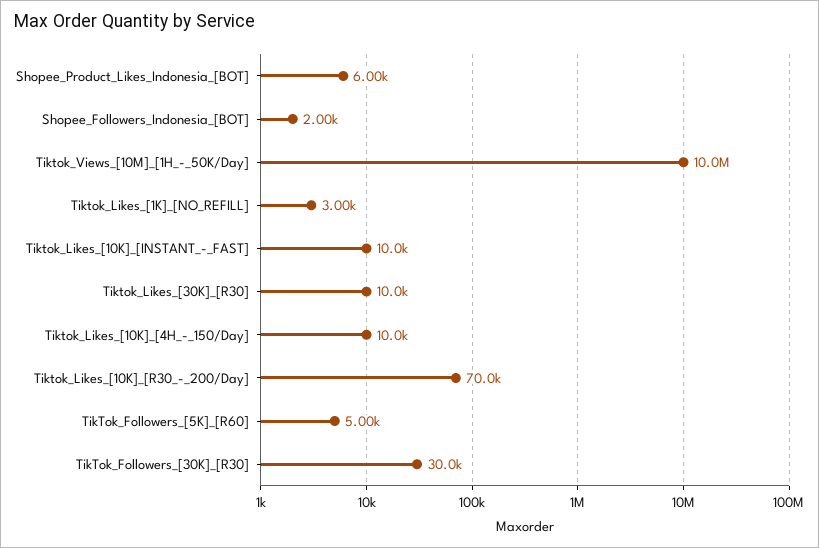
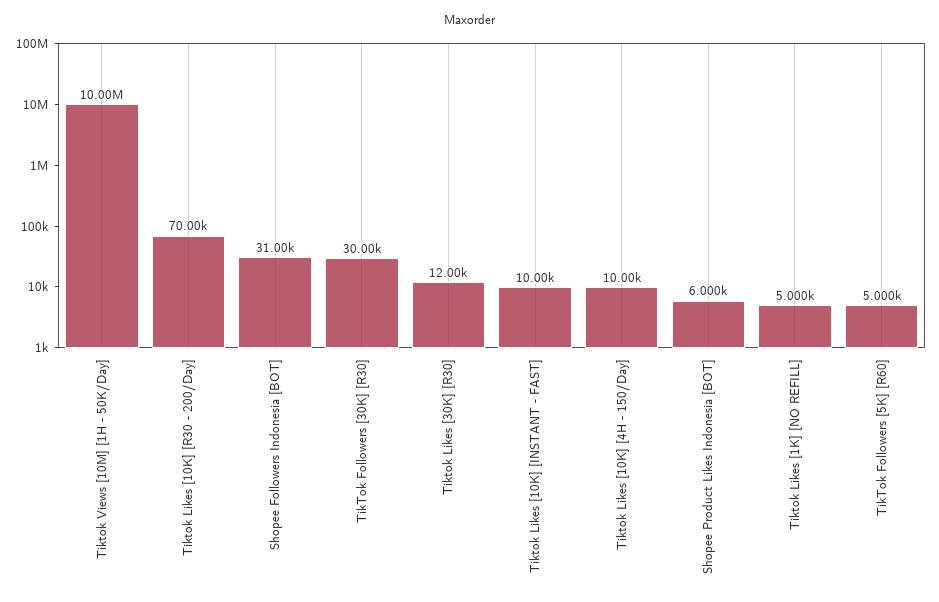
  {
    "Shopee_Product_Likes_Indonesia_[BOT]": 6000,
-   "Shopee_Followers_Indonesia_[BOT]": 2000,
+   "Shopee_Followers_Indonesia_[BOT]": 31000,
    "Tiktok_Views_[10M]_[1H_-_50K/Day]": 10000000,
-   "Tiktok_Likes_[1K]_[NO_REFILL]": 3000,
+   "Tiktok_Likes_[1K]_[NO_REFILL]": 5000,
    "Tiktok_Likes_[10K]_[INSTANT_-_FAST]": 10000,
-   "Tiktok_Likes_[30K]_[R30]": 10000,
+   "Tiktok_Likes_[30K]_[R30]": 12000,
    "Tiktok_Likes_[10K]_[4H_-_150/Day]": 10000,
    "Tiktok_Likes_[10K]_[R30_-_200/Day]": 70000,
    "TikTok_Followers_[5K]_[R60]": 5000,
    "TikTok_Followers_[30K]_[R30]": 30000
  }

